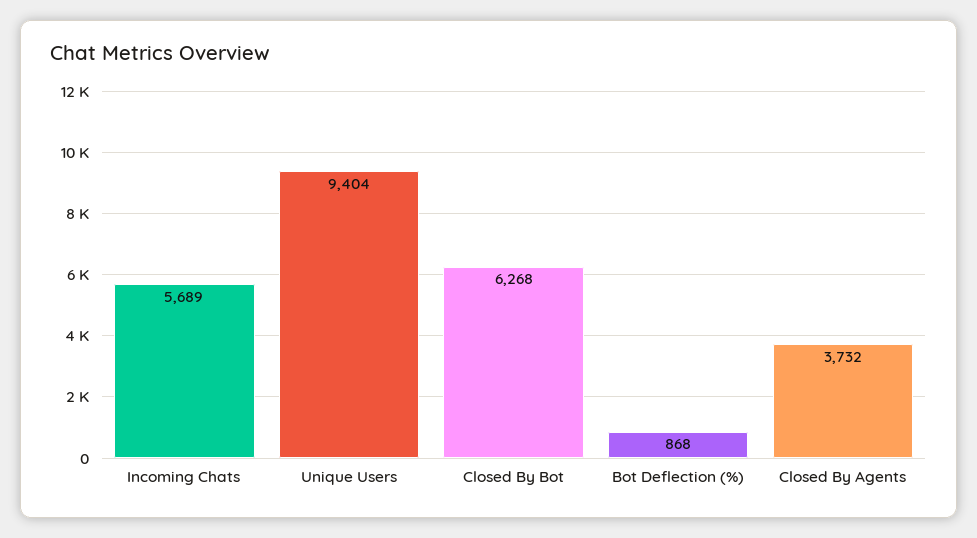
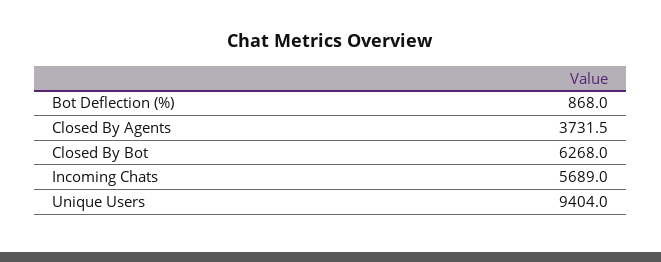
  {
    "Incoming Chats": 5689,
    "Unique Users": 9404,
    "Closed By Bot": 6268,
    "Bot Deflection (%)": 868,
-   "Closed By Agents": 3732
+   "Closed By Agents": 3731.5
  }

